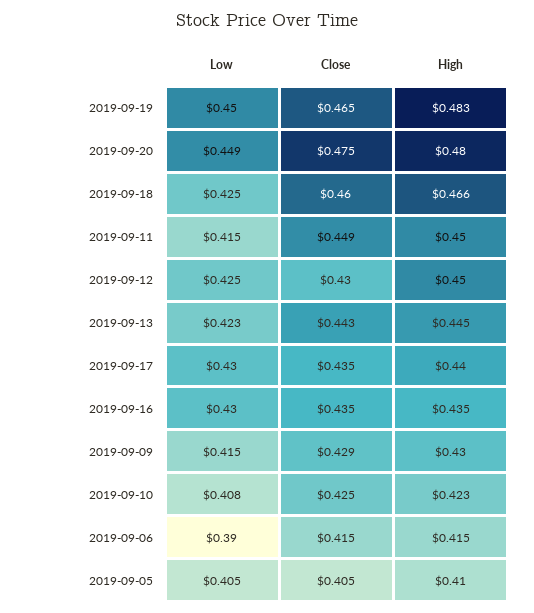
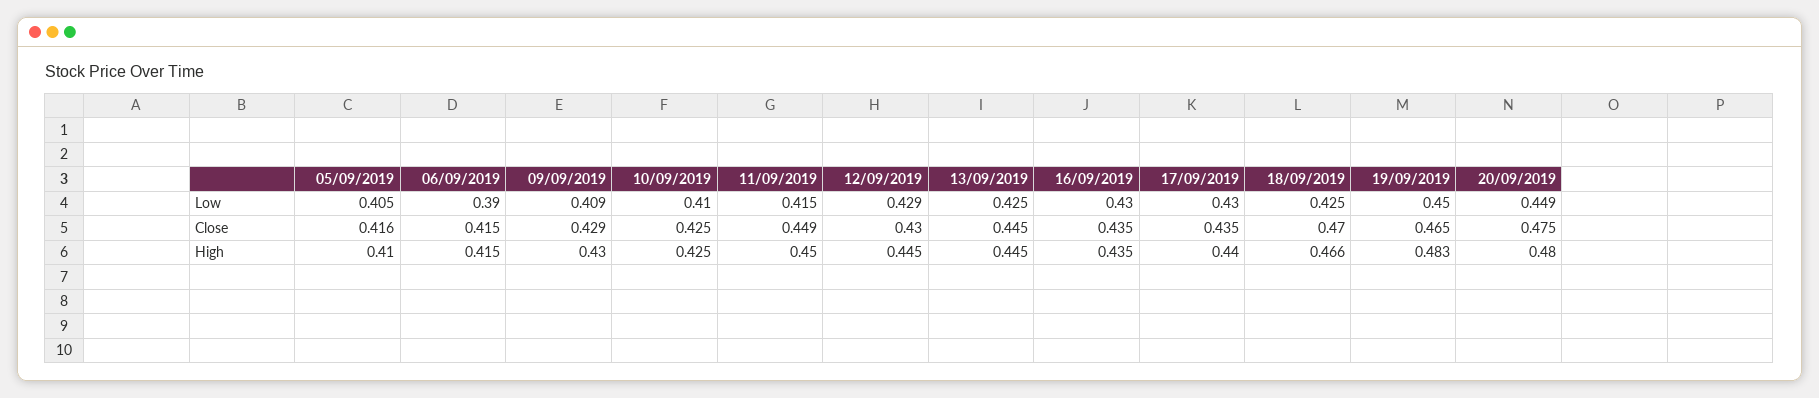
  {
    "Low": {
      "2019-09-19": 0.45,
      "2019-09-20": 0.449,
      "2019-09-18": 0.425,
      "2019-09-11": 0.415,
-     "2019-09-12": 0.425,
+     "2019-09-12": 0.429,
-     "2019-09-13": 0.423,
+     "2019-09-13": 0.425,
      "2019-09-17": 0.43,
      "2019-09-16": 0.43,
-     "2019-09-09": 0.415,
+     "2019-09-09": 0.409,
-     "2019-09-10": 0.408,
+     "2019-09-10": 0.41,
      "2019-09-06": 0.39,
      "2019-09-05": 0.405
    },
    "Close": {
      "2019-09-19": 0.465,
      "2019-09-20": 0.475,
-     "2019-09-18": 0.46,
+     "2019-09-18": 0.47,
      "2019-09-11": 0.449,
      "2019-09-12": 0.43,
-     "2019-09-13": 0.443,
+     "2019-09-13": 0.445,
      "2019-09-17": 0.435,
      "2019-09-16": 0.435,
      "2019-09-09": 0.429,
      "2019-09-10": 0.425,
      "2019-09-06": 0.415,
-     "2019-09-05": 0.405
+     "2019-09-05": 0.416
    },
    "High": {
      "2019-09-19": 0.483,
      "2019-09-20": 0.48,
      "2019-09-18": 0.466,
      "2019-09-11": 0.45,
-     "2019-09-12": 0.45,
+     "2019-09-12": 0.445,
      "2019-09-13": 0.445,
      "2019-09-17": 0.44,
      "2019-09-16": 0.435,
      "2019-09-09": 0.43,
-     "2019-09-10": 0.423,
+     "2019-09-10": 0.425,
      "2019-09-06": 0.415,
      "2019-09-05": 0.41
    }
  }

